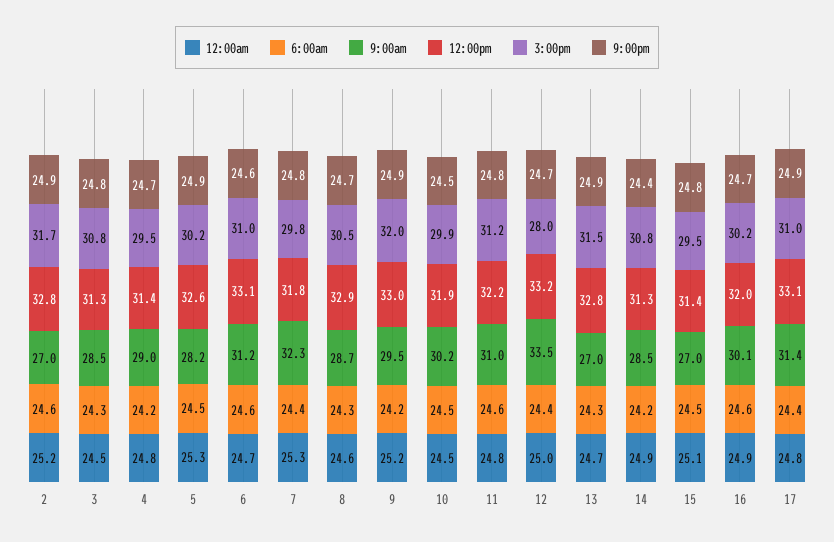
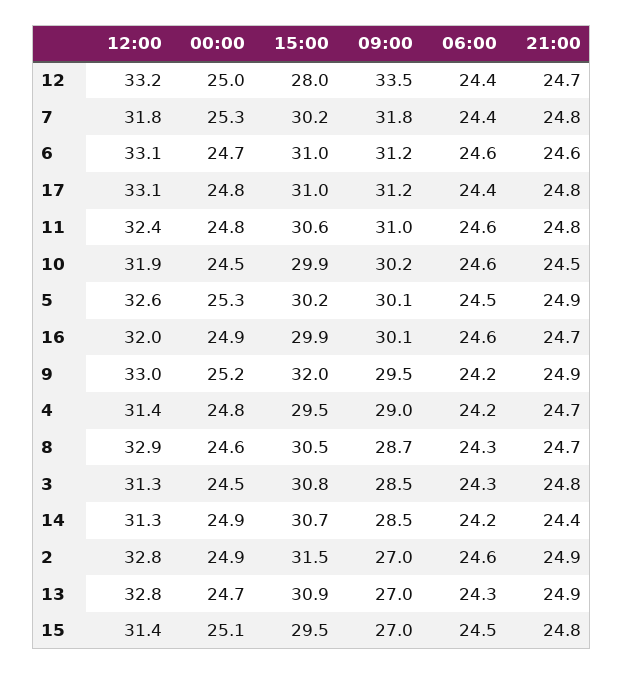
  {
    "12:00am": {
-     "2": 25.2,
+     "2": 24.9,
      "3": 24.5,
      "4": 24.8,
      "5": 25.3,
      "6": 24.7,
      "7": 25.3,
      "8": 24.6,
      "9": 25.2,
      "10": 24.5,
      "11": 24.8,
      "12": 25,
      "13": 24.7,
      "14": 24.9,
      "15": 25.1,
      "16": 24.9,
      "17": 24.8
    },
    "6:00am": {
      "2": 24.6,
      "3": 24.3,
      "4": 24.2,
      "5": 24.5,
      "6": 24.6,
      "7": 24.4,
      "8": 24.3,
      "9": 24.2,
-     "10": 24.5,
+     "10": 24.6,
      "11": 24.6,
      "12": 24.4,
      "13": 24.3,
      "14": 24.2,
      "15": 24.5,
      "16": 24.6,
      "17": 24.4
    },
    "9:00am": {
      "2": 27,
      "3": 28.5,
      "4": 29,
-     "5": 28.2,
+     "5": 30.1,
      "6": 31.2,
-     "7": 32.3,
+     "7": 31.8,
      "8": 28.7,
      "9": 29.5,
      "10": 30.2,
      "11": 31,
      "12": 33.5,
      "13": 27,
      "14": 28.5,
      "15": 27,
      "16": 30.1,
-     "17": 31.4
+     "17": 31.2
    },
    "12:00pm": {
      "2": 32.8,
      "3": 31.3,
      "4": 31.4,
      "5": 32.6,
      "6": 33.1,
      "7": 31.8,
      "8": 32.9,
      "9": 33,
      "10": 31.9,
-     "11": 32.2,
+     "11": 32.4,
      "12": 33.2,
      "13": 32.8,
      "14": 31.3,
      "15": 31.4,
      "16": 32,
      "17": 33.1
    },
    "3:00pm": {
-     "2": 31.7,
+     "2": 31.5,
      "3": 30.8,
      "4": 29.5,
      "5": 30.2,
      "6": 31,
-     "7": 29.8,
+     "7": 30.2,
      "8": 30.5,
      "9": 32,
      "10": 29.9,
-     "11": 31.2,
+     "11": 30.6,
      "12": 28,
-     "13": 31.5,
+     "13": 30.9,
-     "14": 30.8,
+     "14": 30.7,
      "15": 29.5,
-     "16": 30.2,
+     "16": 29.9,
      "17": 31
    },
    "9:00pm": {
      "2": 24.9,
      "3": 24.8,
      "4": 24.7,
      "5": 24.9,
      "6": 24.6,
      "7": 24.8,
      "8": 24.7,
      "9": 24.9,
      "10": 24.5,
      "11": 24.8,
      "12": 24.7,
      "13": 24.9,
      "14": 24.4,
      "15": 24.8,
      "16": 24.7,
-     "17": 24.9
+     "17": 24.8
    }
  }

